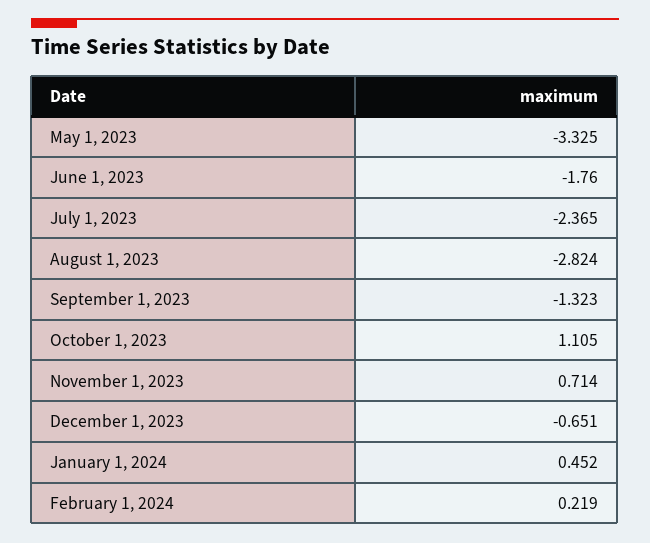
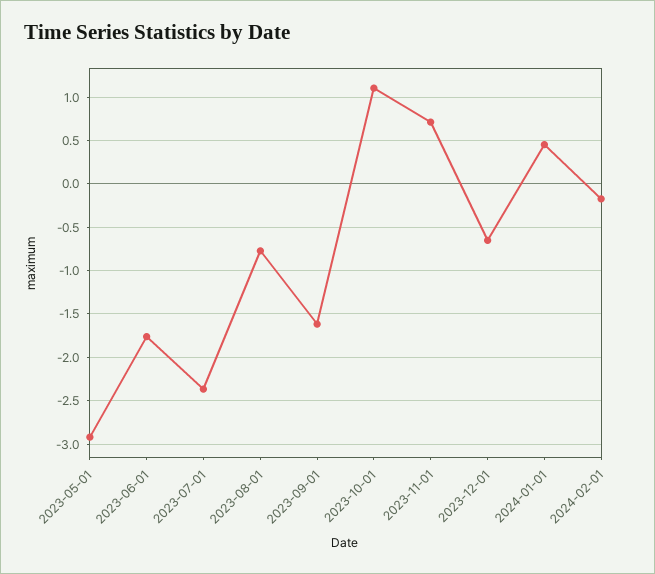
  {
-   "May 1, 2023": -3.325,
+   "May 1, 2023": -2.9,
    "June 1, 2023": -1.76,
    "July 1, 2023": -2.365,
-   "August 1, 2023": -2.824,
+   "August 1, 2023": -0.8,
-   "September 1, 2023": -1.323,
+   "September 1, 2023": -1.6,
    "October 1, 2023": 1.105,
    "November 1, 2023": 0.714,
    "December 1, 2023": -0.651,
    "January 1, 2024": 0.452,
-   "February 1, 2024": 0.219
+   "February 1, 2024": -0.2
  }

